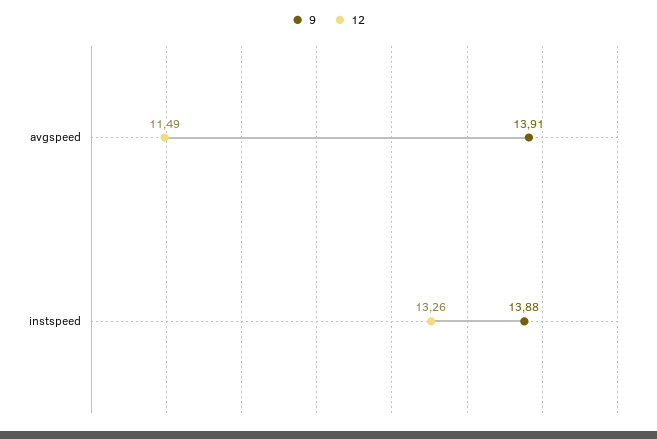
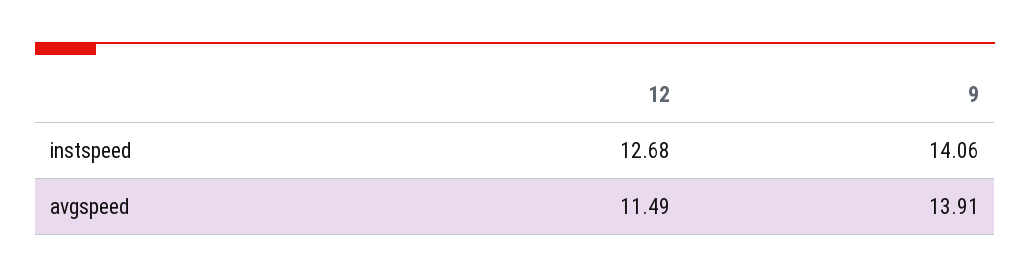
  {
    "9": {
      "avgspeed": 13.91,
-     "instspeed": 13.88
+     "instspeed": 14.06
    },
    "12": {
      "avgspeed": 11.49,
-     "instspeed": 13.26
+     "instspeed": 12.68
    }
  }

